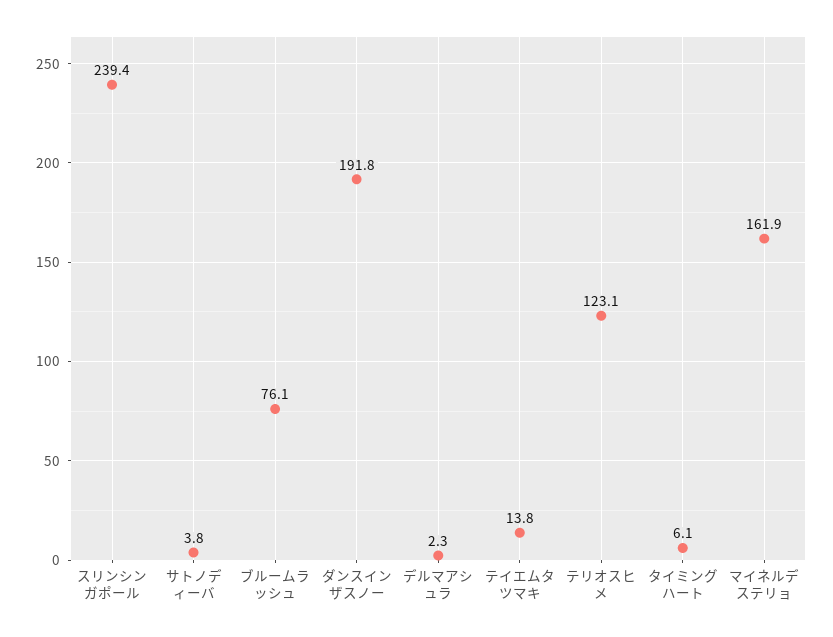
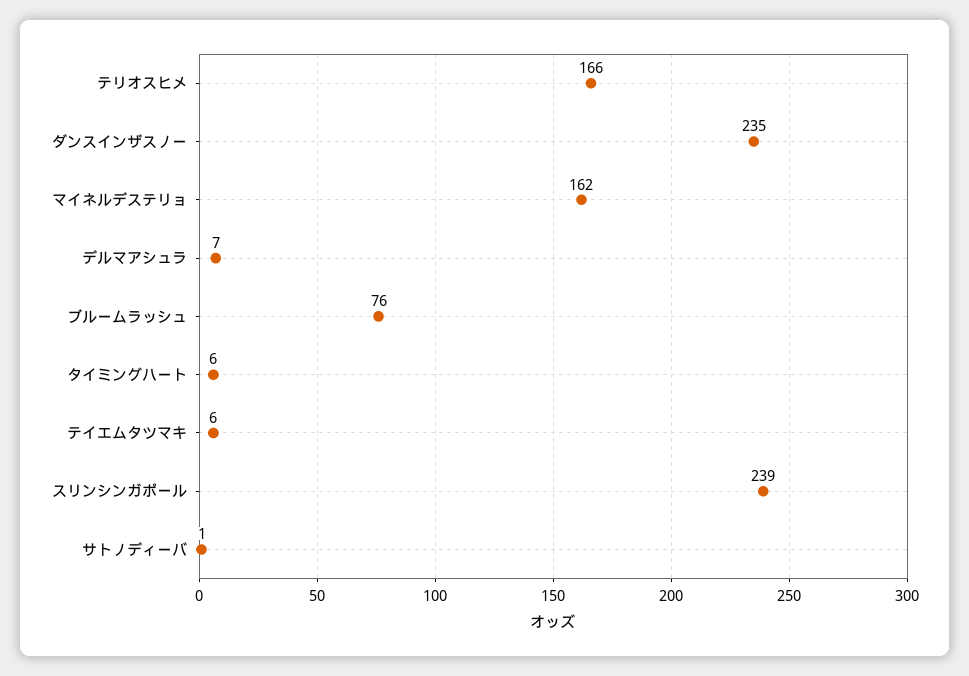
  {
    "スリンシンガポール": 239.4,
-   "サトノディーバ": 3.8,
+   "サトノディーバ": 1,
    "ブルームラッシュ": 76.1,
-   "ダンスインザスノー": 191.8,
+   "ダンスインザスノー": 235,
-   "デルマアシュラ": 2.3,
+   "デルマアシュラ": 7,
-   "テイエムタツマキ": 13.8,
+   "テイエムタツマキ": 6,
-   "テリオスヒメ": 123.1,
+   "テリオスヒメ": 166,
    "タイミングハート": 6.1,
    "マイネルデステリョ": 161.9
  }

